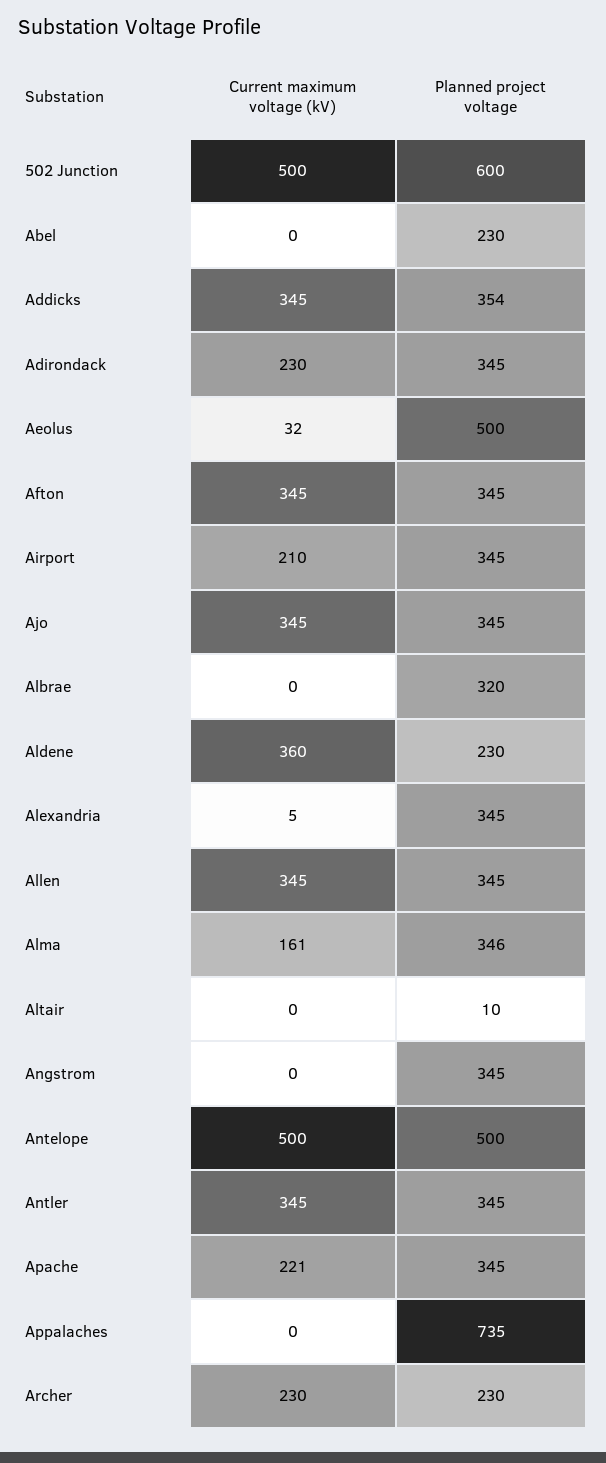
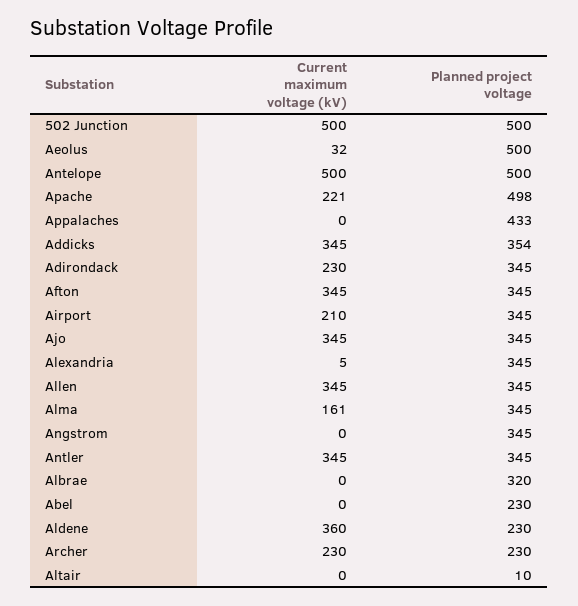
  {
    "Current maximum voltage (kV)": {
      "502 Junction": 500,
      "Abel": 0,
      "Addicks": 345,
      "Adirondack": 230,
      "Aeolus": 32,
      "Afton": 345,
      "Airport": 210,
      "Ajo": 345,
      "Albrae": 0,
      "Aldene": 360,
      "Alexandria": 5,
      "Allen": 345,
      "Alma": 161,
      "Altair": 0,
      "Angstrom": 0,
      "Antelope": 500,
      "Antler": 345,
      "Apache": 221,
      "Appalaches": 0,
      "Archer": 230
    },
    "Planned project voltage": {
-     "502 Junction": 600,
+     "502 Junction": 500,
      "Abel": 230,
      "Addicks": 354,
      "Adirondack": 345,
      "Aeolus": 500,
      "Afton": 345,
      "Airport": 345,
      "Ajo": 345,
      "Albrae": 320,
      "Aldene": 230,
      "Alexandria": 345,
      "Allen": 345,
-     "Alma": 346,
+     "Alma": 345,
      "Altair": 10,
      "Angstrom": 345,
      "Antelope": 500,
      "Antler": 345,
-     "Apache": 345,
+     "Apache": 498,
-     "Appalaches": 735,
+     "Appalaches": 433,
      "Archer": 230
    }
  }

